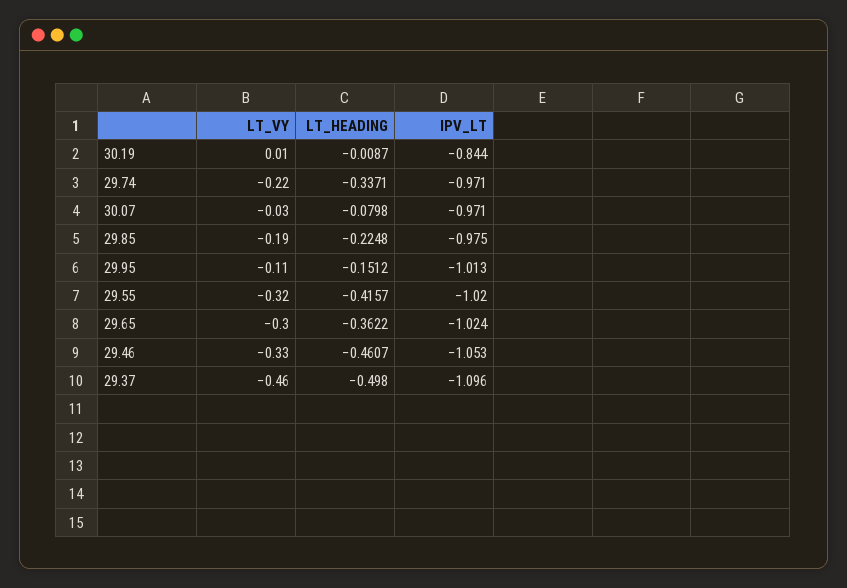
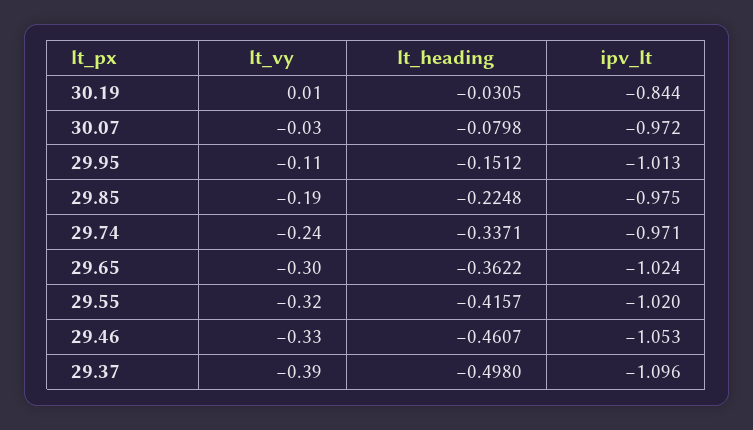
  {
    "LT_VY": {
      "30.19": 0.01,
-     "29.74": -0.22,
+     "29.74": -0.24,
      "30.07": -0.03,
      "29.85": -0.19,
      "29.95": -0.11,
      "29.55": -0.32,
      "29.65": -0.3,
      "29.46": -0.33,
-     "29.37": -0.46
+     "29.37": -0.39
    },
    "LT_HEADING": {
-     "30.19": -0.0087,
+     "30.19": -0.0305,
      "29.74": -0.3371,
      "30.07": -0.0798,
      "29.85": -0.2248,
      "29.95": -0.1512,
      "29.55": -0.4157,
      "29.65": -0.3622,
      "29.46": -0.4607,
      "29.37": -0.498
    },
    "IPV_LT": {
      "30.19": -0.844,
      "29.74": -0.971,
-     "30.07": -0.971,
+     "30.07": -0.972,
      "29.85": -0.975,
      "29.95": -1.013,
      "29.55": -1.02,
      "29.65": -1.024,
      "29.46": -1.053,
      "29.37": -1.096
    }
  }

